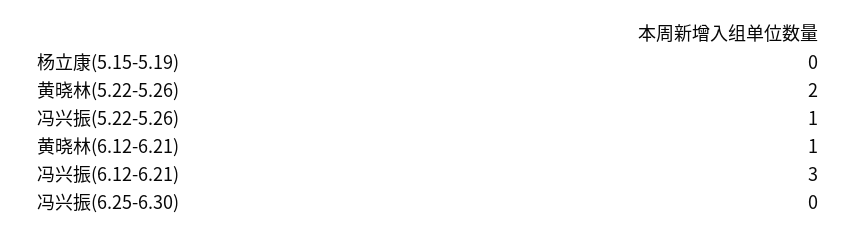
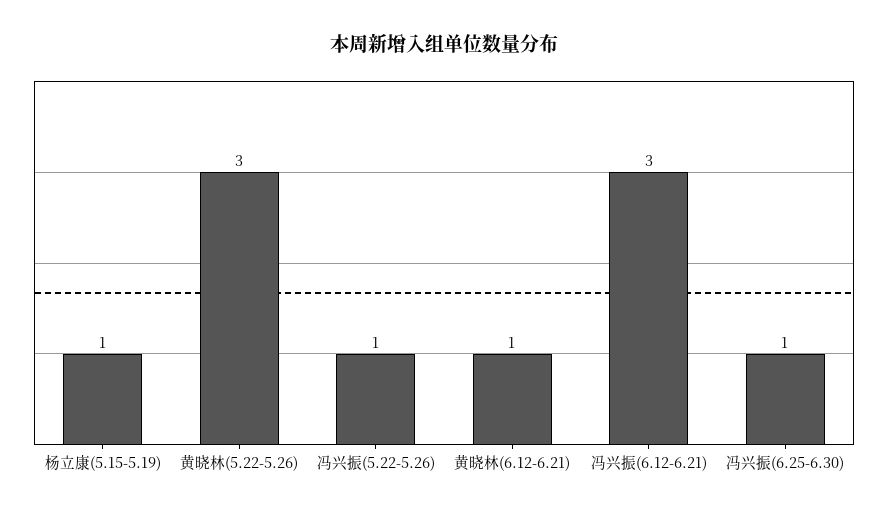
  {
-   "杨立康(5.15-5.19)": 0,
+   "杨立康(5.15-5.19)": 1,
-   "黄晓林(5.22-5.26)": 2,
+   "黄晓林(5.22-5.26)": 3,
    "冯兴振(5.22-5.26)": 1,
    "黄晓林(6.12-6.21)": 1,
    "冯兴振(6.12-6.21)": 3,
-   "冯兴振(6.25-6.30)": 0
+   "冯兴振(6.25-6.30)": 1
  }

